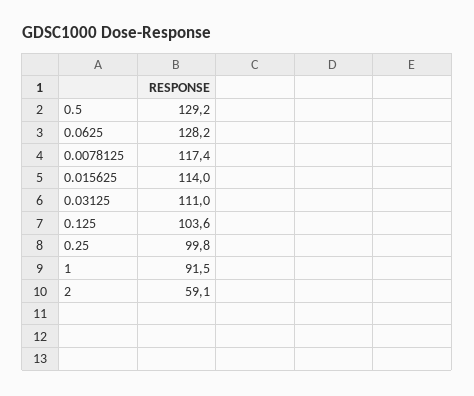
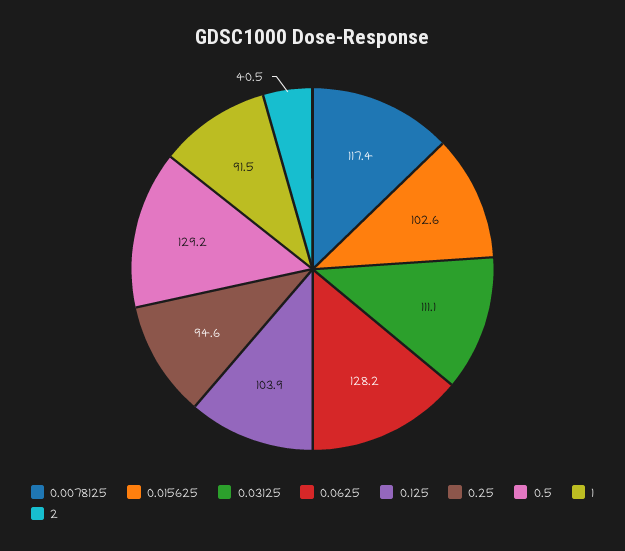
  {
    "0.5": 129.2,
    "0.0625": 128.2,
    "0.0078125": 117.4,
-   "0.015625": 114,
+   "0.015625": 102.6,
-   "0.03125": 111,
+   "0.03125": 111.1,
-   "0.125": 103.6,
+   "0.125": 103.9,
-   "0.25": 99.8,
+   "0.25": 94.6,
    "1": 91.5,
-   "2": 59.1
+   "2": 40.5
  }

